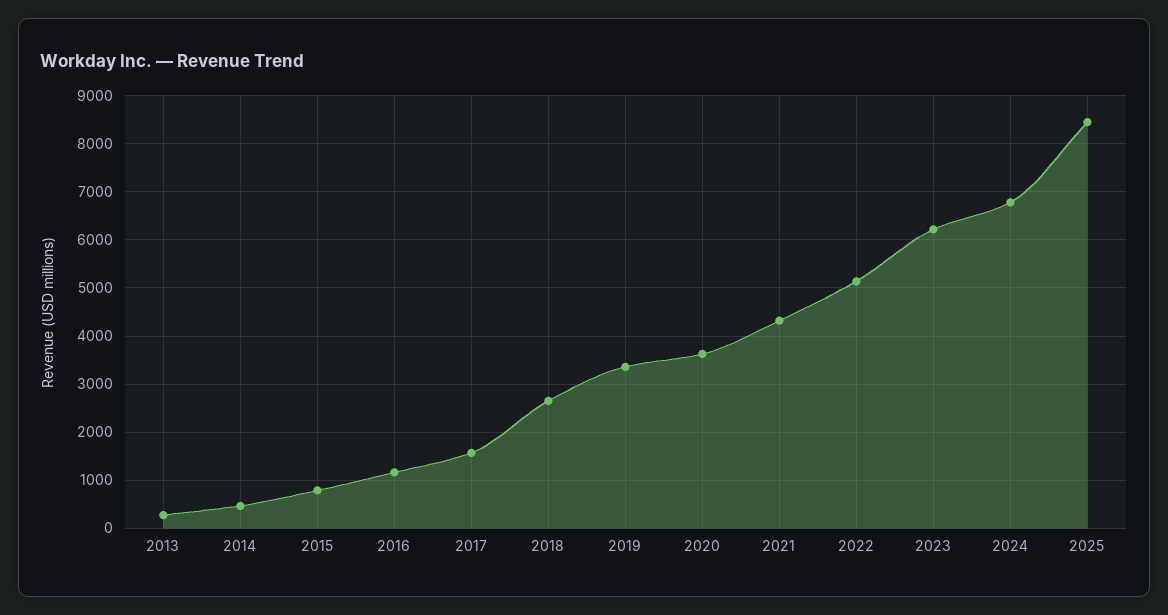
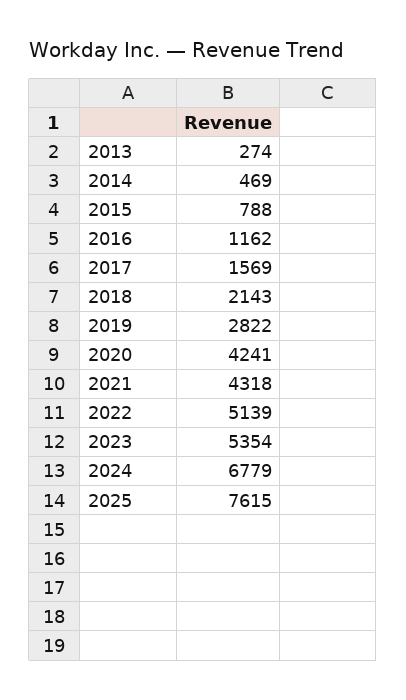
  {
    "2013": 274,
    "2014": 469,
    "2015": 788,
    "2016": 1162,
    "2017": 1569,
-   "2018": 2600,
+   "2018": 2143,
-   "2019": 3400,
+   "2019": 2822,
-   "2020": 3600,
+   "2020": 4241,
    "2021": 4318,
    "2022": 5139,
-   "2023": 6200,
+   "2023": 5354,
    "2024": 6779,
-   "2025": 8400
+   "2025": 7615
  }

